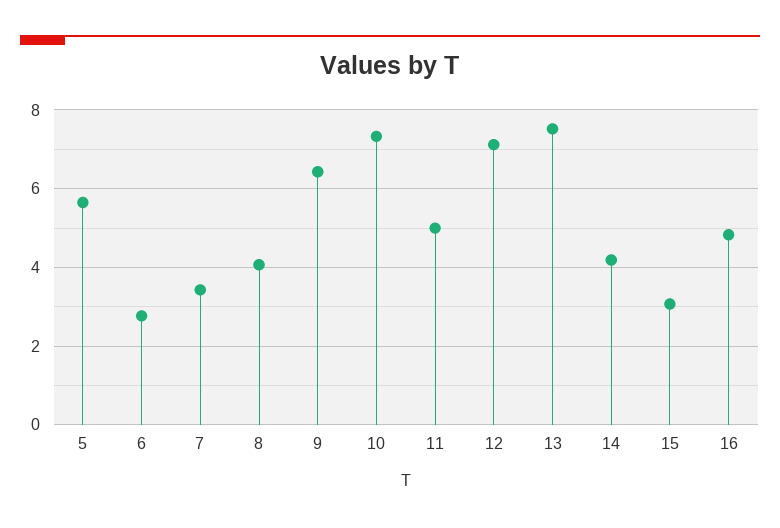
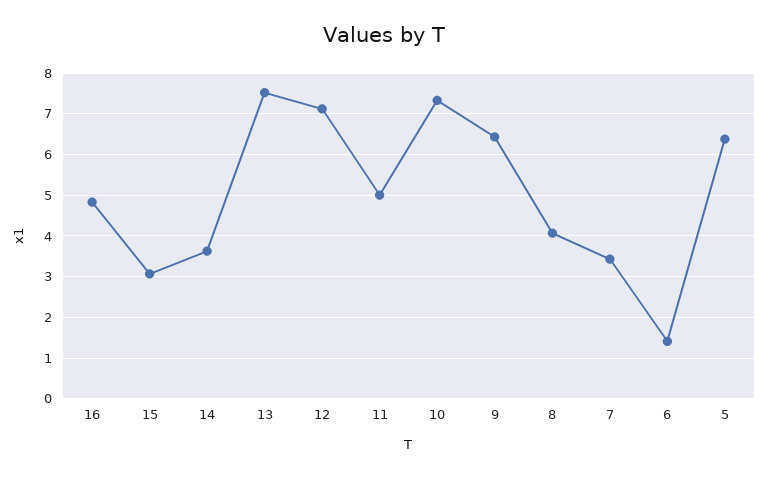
  {
-   "5": 5.6,
+   "5": 6.4,
-   "6": 2.8,
+   "6": 1.4,
    "7": 3.4,
    "8": 4,
    "9": 6.4,
    "10": 7.4,
    "11": 5,
    "12": 7.2,
    "13": 7.6,
-   "14": 4.2,
+   "14": 3.6,
    "15": 3,
    "16": 4.8
  }

